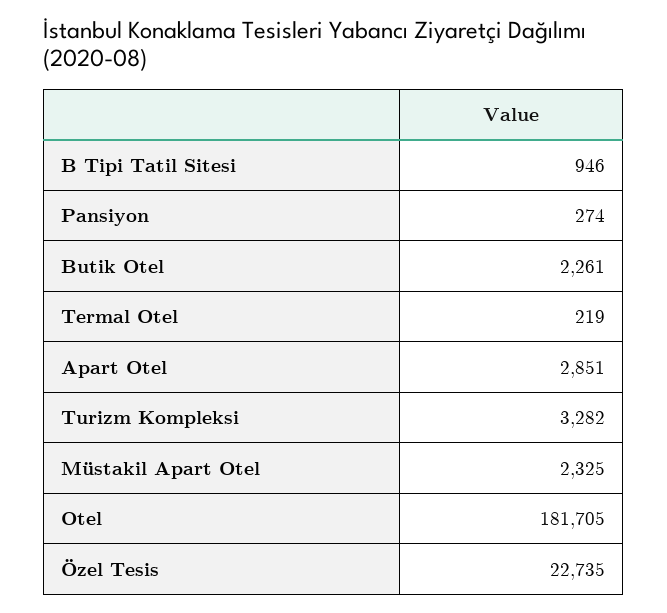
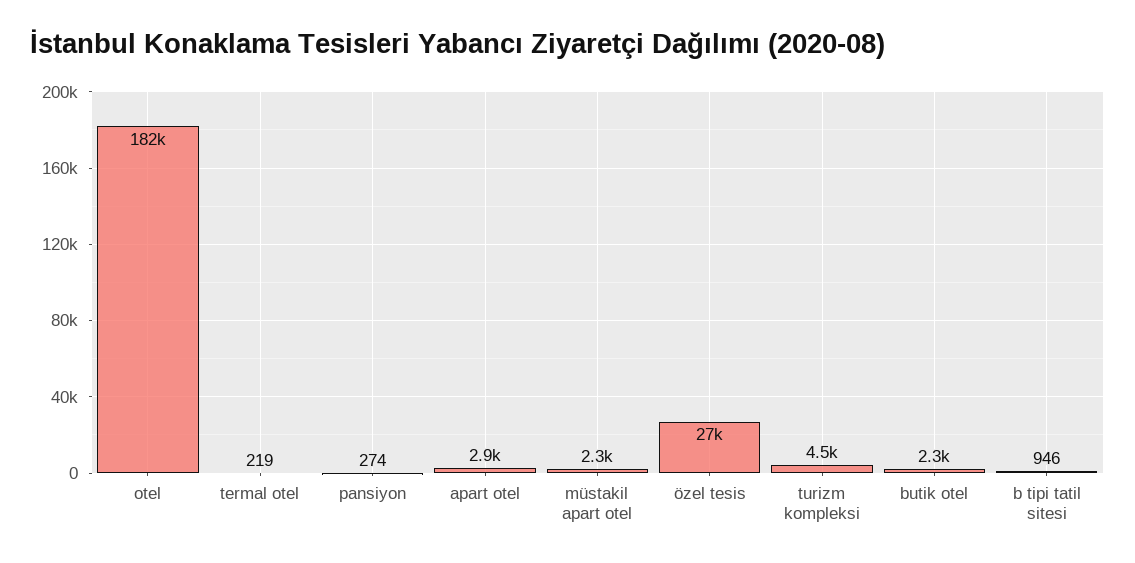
  {
    "B Tipi Tatil Sitesi": 946,
    "Pansiyon": 274,
    "Butik Otel": 2261,
    "Termal Otel": 219,
    "Apart Otel": 2851,
-   "Turizm Kompleksi": 3282,
+   "Turizm Kompleksi": 4500,
    "Müstakil Apart Otel": 2325,
    "Otel": 181705,
-   "Özel Tesis": 22735
+   "Özel Tesis": 27000
  }

